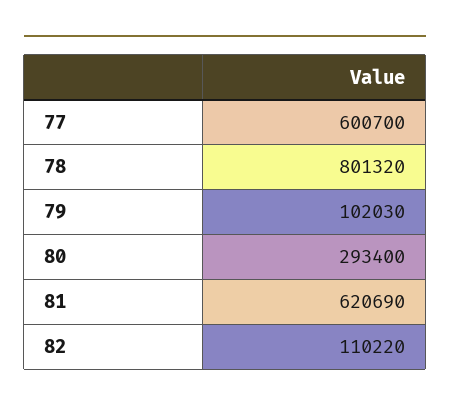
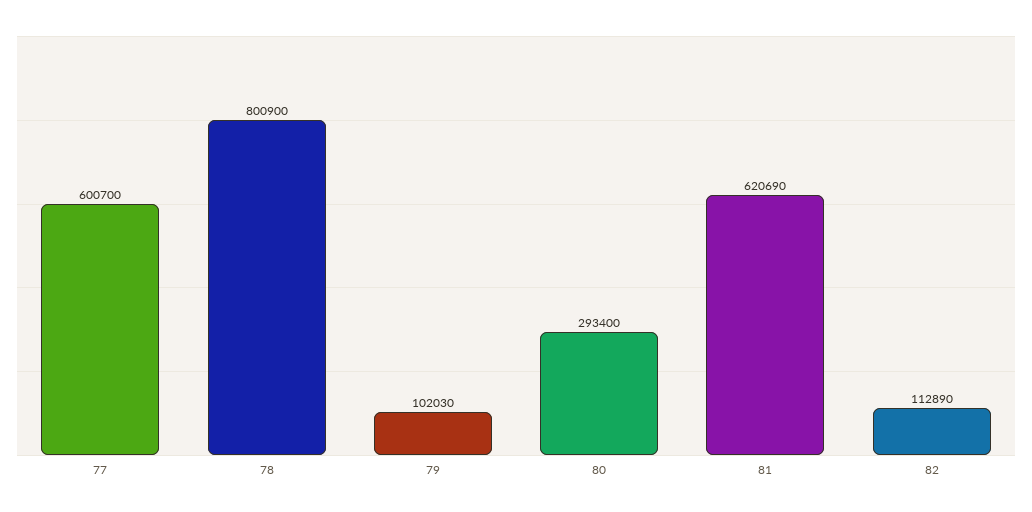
  {
    "77": 600700,
-   "78": 801320,
+   "78": 800900,
    "79": 102030,
    "80": 293400,
    "81": 620690,
-   "82": 110220
+   "82": 112890
  }

